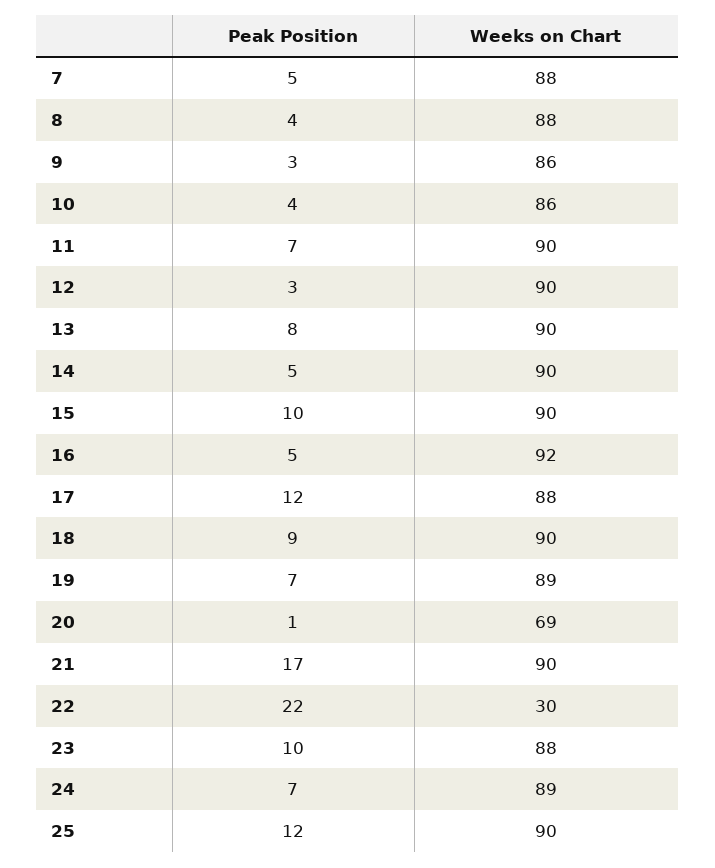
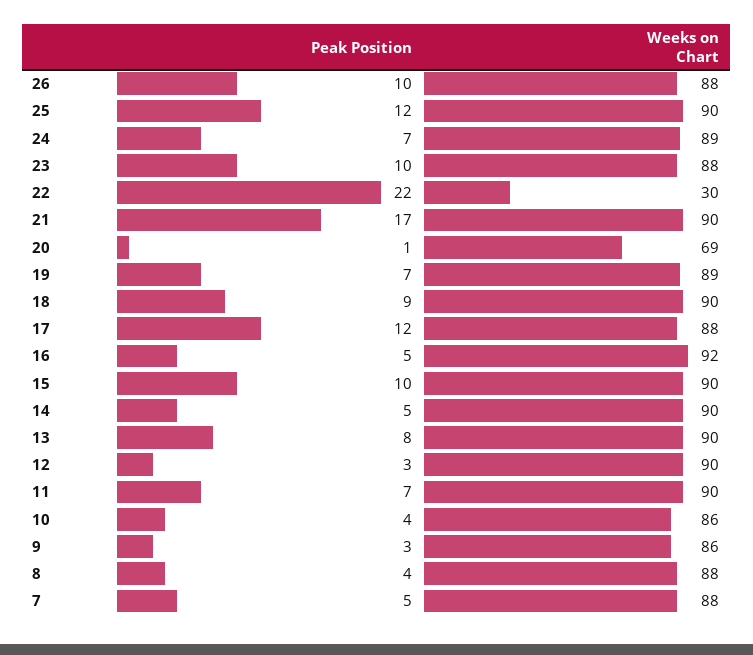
  {
    "Peak Position": {
      "7": 5,
      "8": 4,
      "9": 3,
      "10": 4,
      "11": 7,
      "12": 3,
      "13": 8,
      "14": 5,
      "15": 10,
      "16": 5,
      "17": 12,
      "18": 9,
      "19": 7,
      "20": 1,
      "21": 17,
      "22": 22,
      "23": 10,
      "24": 7,
-     "25": 12
+     "25": 12,
+     "26": 10
    },
    "Weeks on Chart": {
      "7": 88,
      "8": 88,
      "9": 86,
      "10": 86,
      "11": 90,
      "12": 90,
      "13": 90,
      "14": 90,
      "15": 90,
      "16": 92,
      "17": 88,
      "18": 90,
      "19": 89,
      "20": 69,
      "21": 90,
      "22": 30,
      "23": 88,
      "24": 89,
-     "25": 90
+     "25": 90,
+     "26": 88
    }
  }

